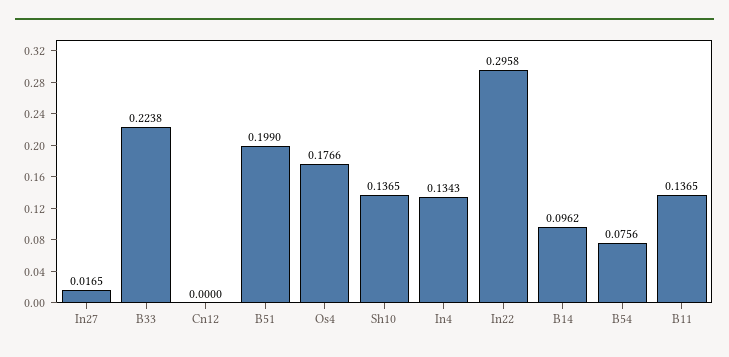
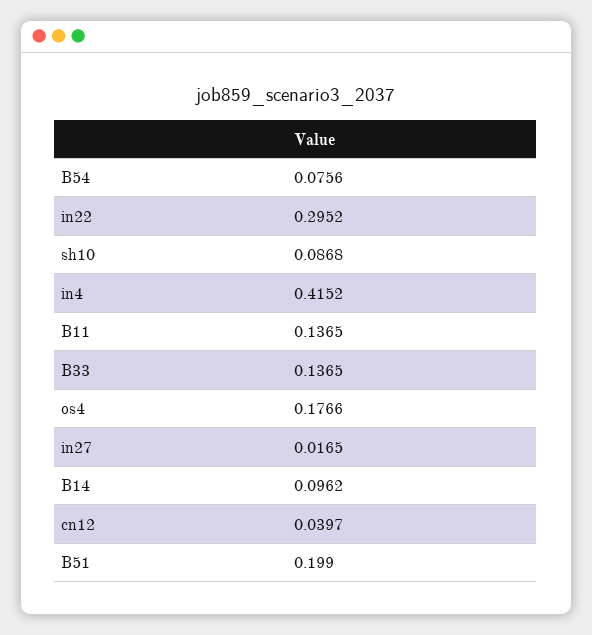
  {
    "In27": 0.0165,
-   "B33": 0.2238,
+   "B33": 0.1365,
-   "Cn12": 0,
+   "Cn12": 0.0397,
    "B51": 0.199,
    "Os4": 0.1766,
-   "Sh10": 0.1365,
+   "Sh10": 0.0868,
-   "In4": 0.1343,
+   "In4": 0.4152,
-   "In22": 0.2958,
+   "In22": 0.2952,
    "B14": 0.0962,
    "B54": 0.0756,
    "B11": 0.1365
  }

